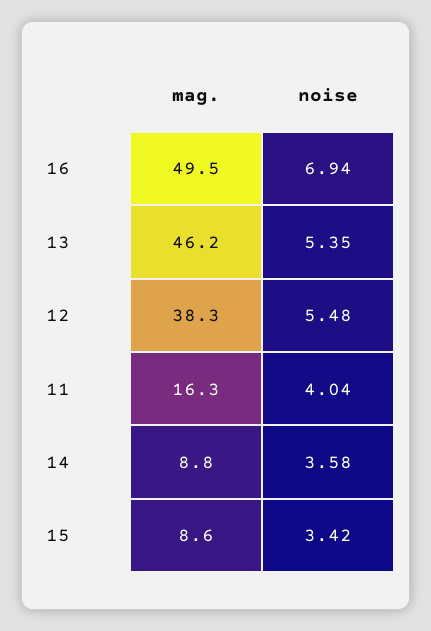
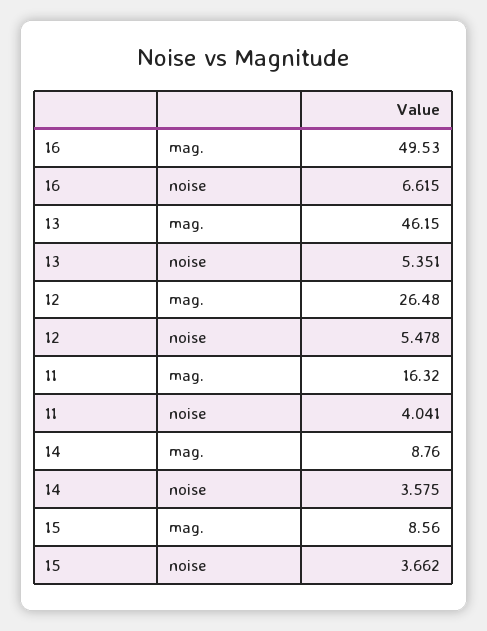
  {
    "mag.": {
      "16": 49.53,
      "13": 46.15,
-     "12": 38.3,
+     "12": 26.48,
      "11": 16.32,
      "14": 8.76,
      "15": 8.56
    },
    "noise": {
-     "16": 6.94,
+     "16": 6.615,
      "13": 5.351,
      "12": 5.478,
      "11": 4.041,
      "14": 3.575,
-     "15": 3.42
+     "15": 3.662
    }
  }

